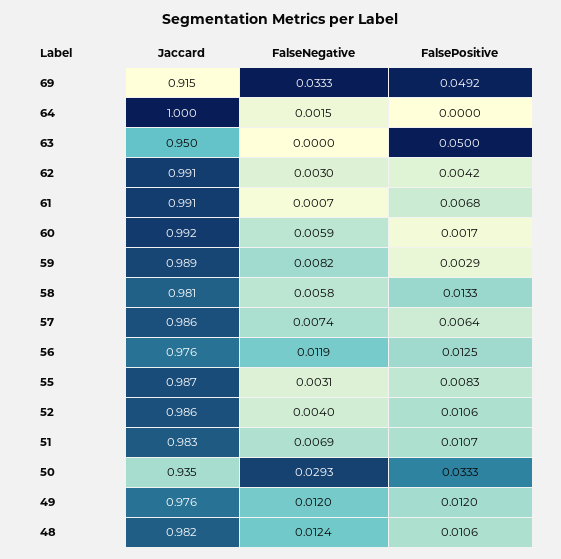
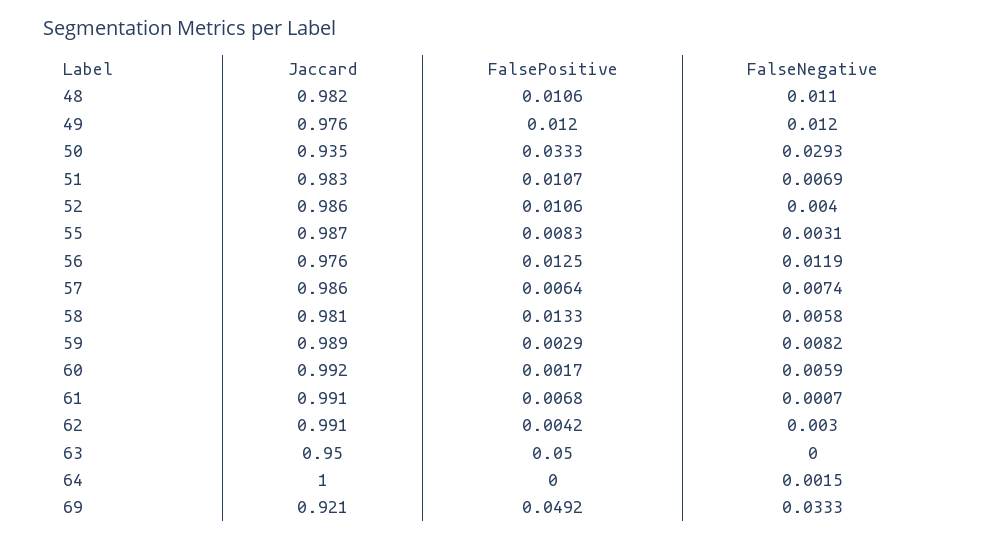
  {
    "Jaccard": {
-     "69": 0.915,
+     "69": 0.921,
      "64": 1,
      "63": 0.95,
      "62": 0.991,
      "61": 0.991,
      "60": 0.992,
      "59": 0.989,
      "58": 0.981,
      "57": 0.986,
      "56": 0.976,
      "55": 0.987,
      "52": 0.986,
      "51": 0.983,
      "50": 0.935,
      "49": 0.976,
      "48": 0.982
    },
    "FalseNegative": {
      "69": 0.0333,
      "64": 0.0015,
      "63": 0,
      "62": 0.003,
      "61": 0.0007,
      "60": 0.0059,
      "59": 0.0082,
      "58": 0.0058,
      "57": 0.0074,
      "56": 0.0119,
      "55": 0.0031,
      "52": 0.004,
      "51": 0.0069,
      "50": 0.0293,
      "49": 0.012,
-     "48": 0.0124
+     "48": 0.011
    },
    "FalsePositive": {
      "69": 0.0492,
      "64": 0,
      "63": 0.05,
      "62": 0.0042,
      "61": 0.0068,
      "60": 0.0017,
      "59": 0.0029,
      "58": 0.0133,
      "57": 0.0064,
      "56": 0.0125,
      "55": 0.0083,
      "52": 0.0106,
      "51": 0.0107,
      "50": 0.0333,
      "49": 0.012,
      "48": 0.0106
    }
  }

